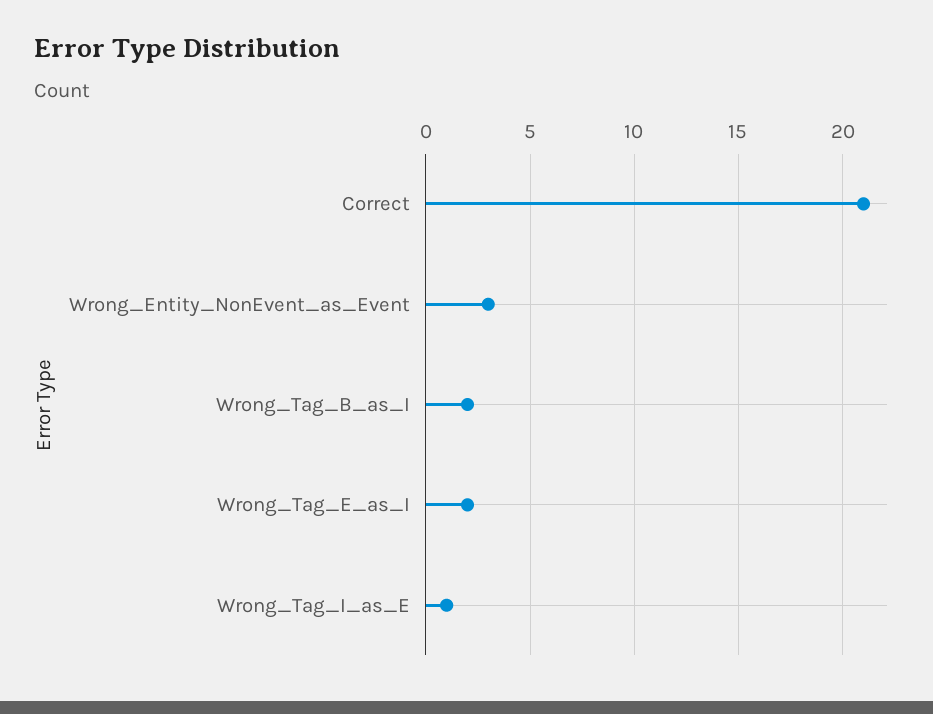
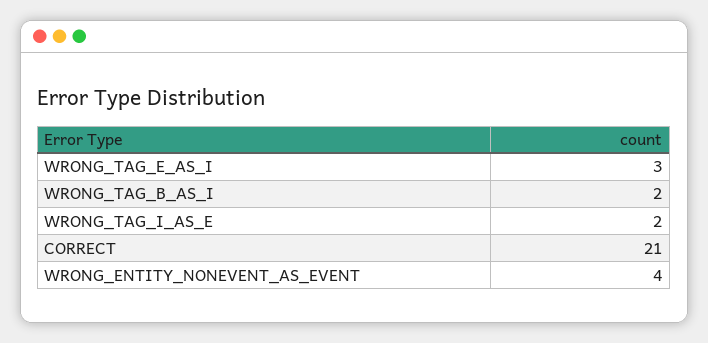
  {
    "Correct": 21,
-   "Wrong_Entity_NonEvent_as_Event": 3,
+   "Wrong_Entity_NonEvent_as_Event": 4,
    "Wrong_Tag_B_as_I": 2,
-   "Wrong_Tag_E_as_I": 2,
+   "Wrong_Tag_E_as_I": 3,
-   "Wrong_Tag_I_as_E": 1
+   "Wrong_Tag_I_as_E": 2
  }

